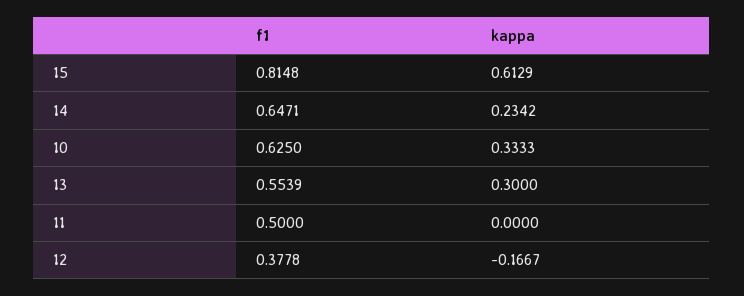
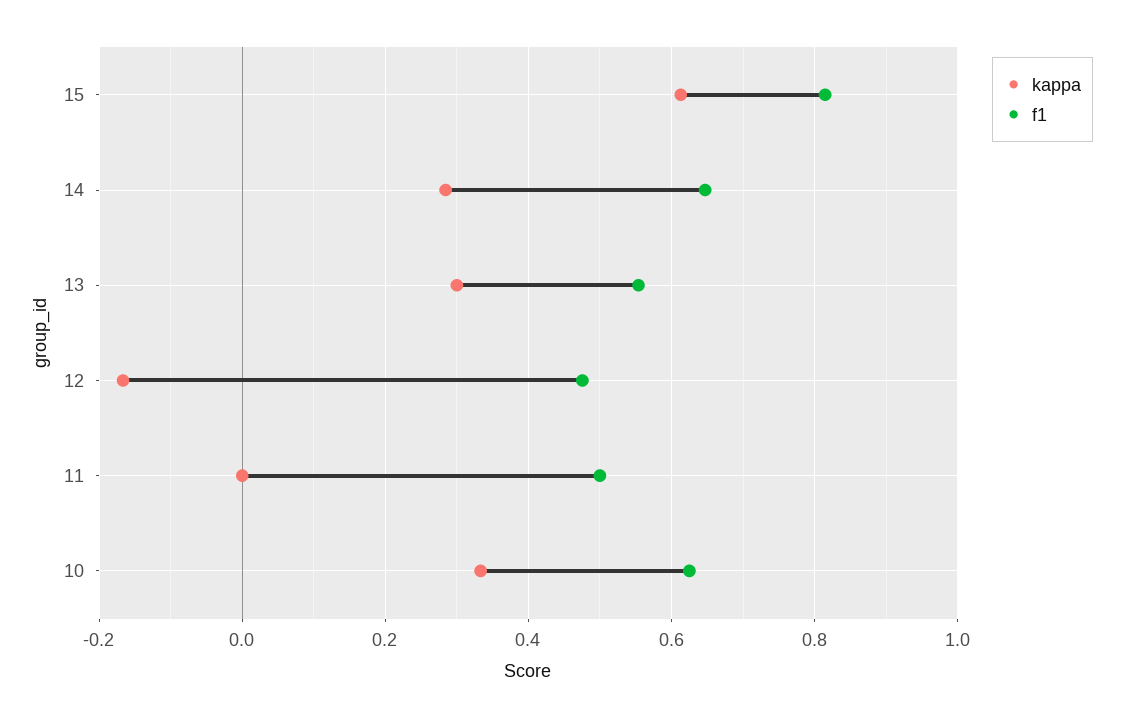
  {
    "f1": {
      "15": 0.8148,
      "14": 0.6471,
      "10": 0.625,
      "13": 0.5539,
      "11": 0.5,
-     "12": 0.3778
+     "12": 0.48
    },
    "kappa": {
      "15": 0.6129,
-     "14": 0.2342,
+     "14": 0.28,
      "10": 0.3333,
      "13": 0.3,
      "11": 0,
      "12": -0.1667
    }
  }

